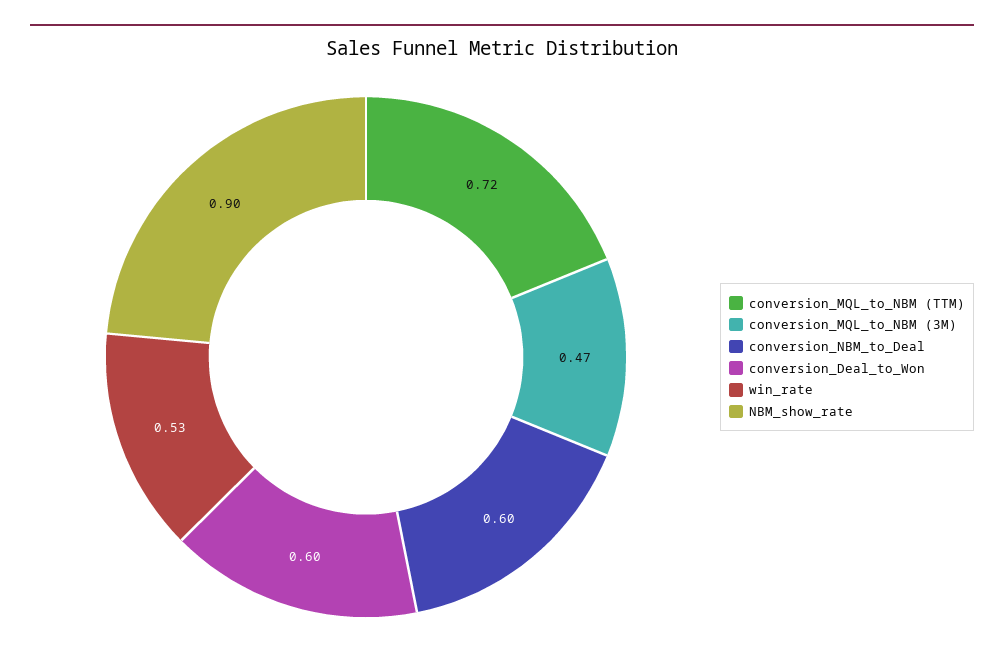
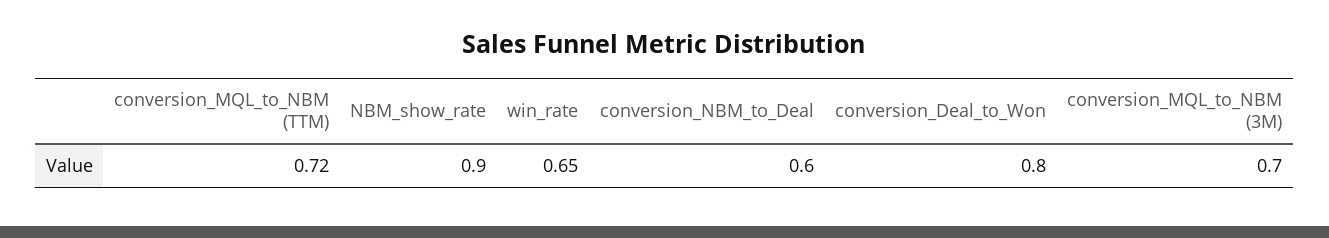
  {
    "conversion_MQL_to_NBM (TTM)": 0.72,
-   "conversion_MQL_to_NBM (3M)": 0.47,
+   "conversion_MQL_to_NBM (3M)": 0.7,
    "conversion_NBM_to_Deal": 0.6,
-   "conversion_Deal_to_Won": 0.6,
+   "conversion_Deal_to_Won": 0.8,
-   "win_rate": 0.53,
+   "win_rate": 0.65,
    "NBM_show_rate": 0.9
  }

